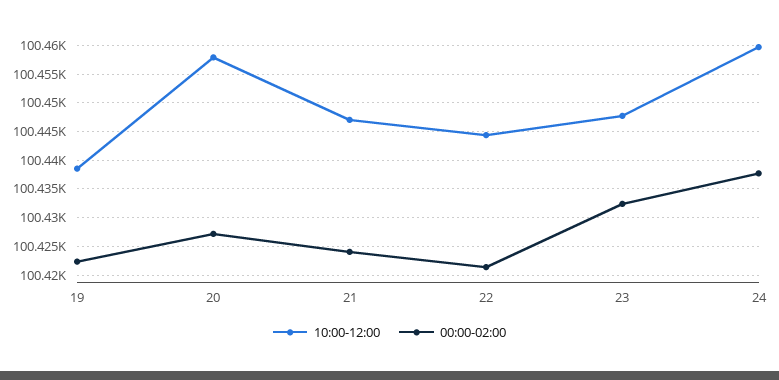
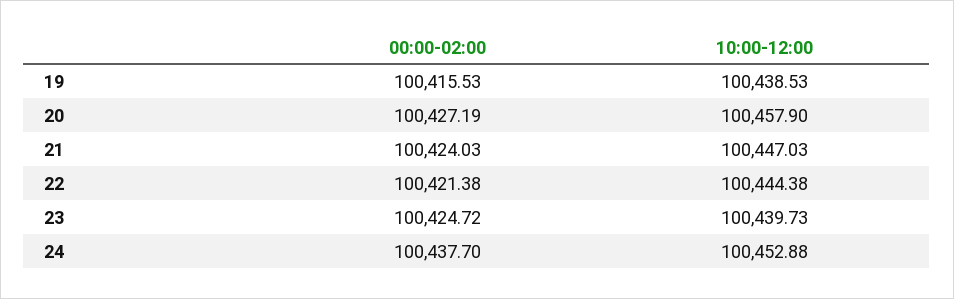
  {
    "10:00-12:00": {
      "19": 100438.53,
      "20": 100457.9,
      "21": 100447.03,
      "22": 100444.38,
-     "23": 100447.5,
+     "23": 100439.73,
-     "24": 100460
+     "24": 100452.88
    },
    "00:00-02:00": {
-     "19": 100422.5,
+     "19": 100415.53,
      "20": 100427.19,
      "21": 100424.03,
      "22": 100421.38,
-     "23": 100432.5,
+     "23": 100424.72,
      "24": 100437.7
    }
  }

